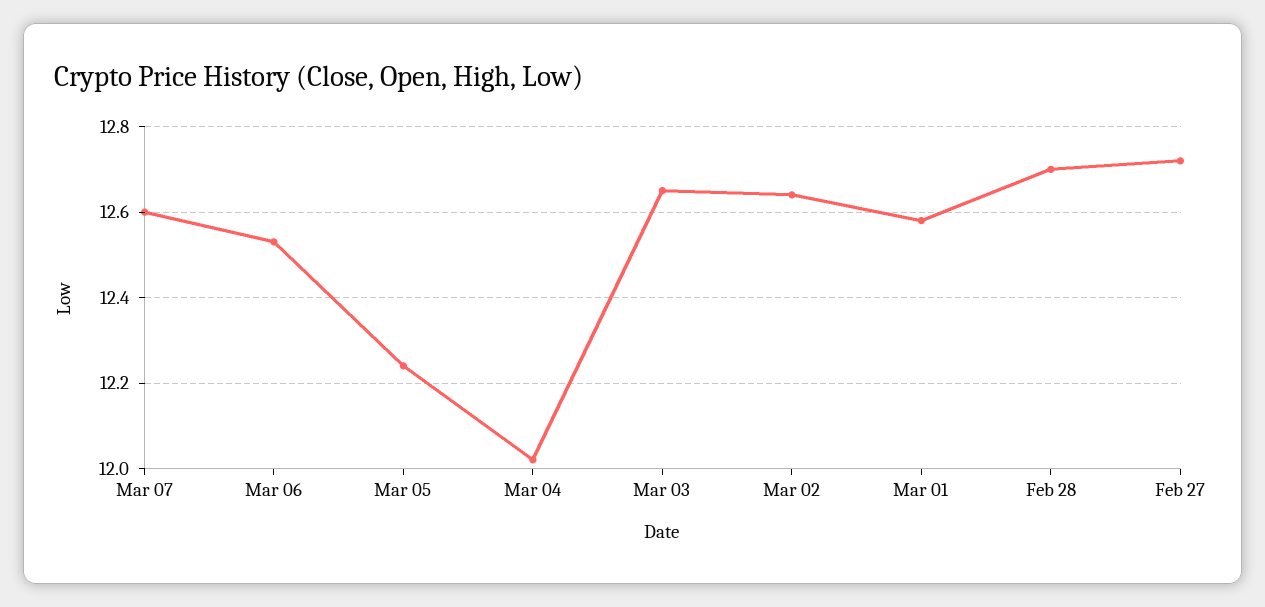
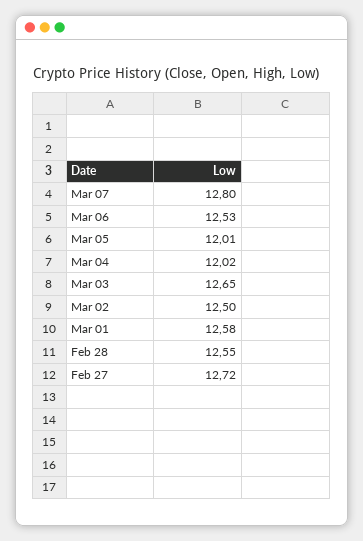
  {
-   "Mar 07": 12.6,
+   "Mar 07": 12.8,
    "Mar 06": 12.53,
-   "Mar 05": 12.25,
+   "Mar 05": 12.01,
    "Mar 04": 12.02,
    "Mar 03": 12.65,
-   "Mar 02": 12.65,
+   "Mar 02": 12.5,
    "Mar 01": 12.58,
-   "Feb 28": 12.7,
+   "Feb 28": 12.55,
    "Feb 27": 12.72
  }

